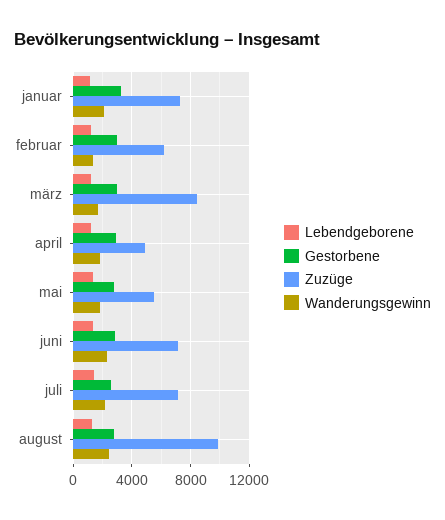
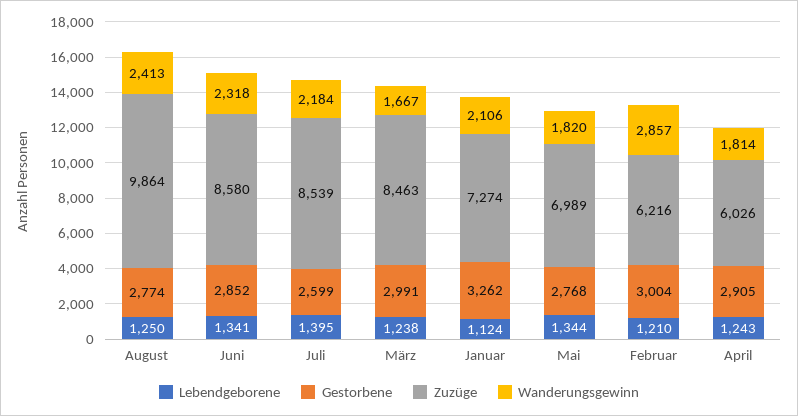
  {
    "Lebendgeborene": {
      "januar": 1124,
      "februar": 1210,
      "märz": 1238,
      "april": 1243,
      "mai": 1344,
      "juni": 1341,
      "juli": 1395,
      "august": 1250
    },
    "Gestorbene": {
      "januar": 3262,
      "februar": 3004,
      "märz": 2991,
      "april": 2905,
      "mai": 2768,
      "juni": 2852,
      "juli": 2599,
      "august": 2774
    },
    "Zuzüge": {
      "januar": 7274,
      "februar": 6216,
      "märz": 8463,
-     "april": 5000,
+     "april": 6026,
-     "mai": 5500,
+     "mai": 6989,
-     "juni": 7000,
+     "juni": 8580,
-     "juli": 7000,
+     "juli": 8539,
      "august": 9864
    },
    "Wanderungsgewinn": {
      "januar": 2106,
-     "februar": 1500,
+     "februar": 2857,
      "märz": 1667,
      "april": 1814,
      "mai": 1820,
      "juni": 2318,
      "juli": 2184,
      "august": 2413
    }
  }

